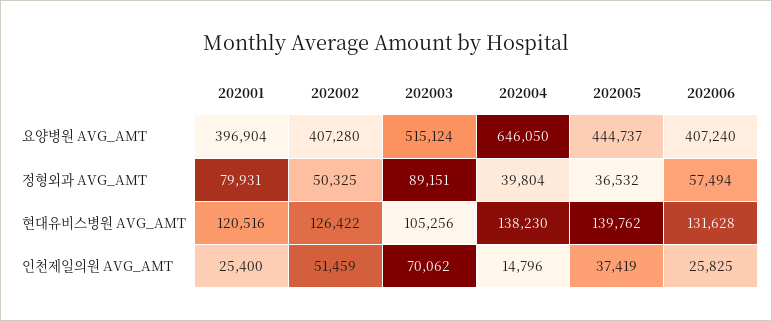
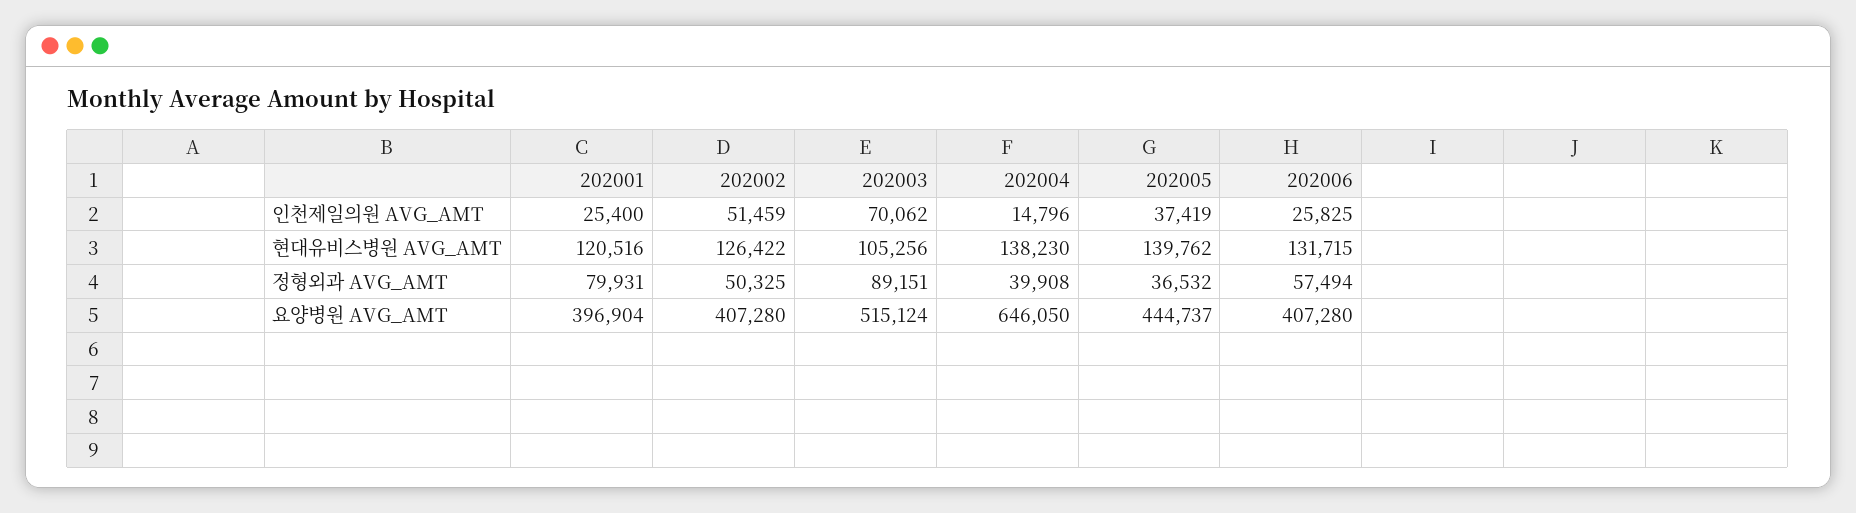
  {
    "202001": {
      "요양병원 AVG_AMT": 396904,
      "정형외과 AVG_AMT": 79931,
      "현대유비스병원 AVG_AMT": 120516,
      "인천제일의원 AVG_AMT": 25400
    },
    "202002": {
      "요양병원 AVG_AMT": 407280,
      "정형외과 AVG_AMT": 50325,
      "현대유비스병원 AVG_AMT": 126422,
      "인천제일의원 AVG_AMT": 51459
    },
    "202003": {
      "요양병원 AVG_AMT": 515124,
      "정형외과 AVG_AMT": 89151,
      "현대유비스병원 AVG_AMT": 105256,
      "인천제일의원 AVG_AMT": 70062
    },
    "202004": {
      "요양병원 AVG_AMT": 646050,
-     "정형외과 AVG_AMT": 39804,
+     "정형외과 AVG_AMT": 39908,
      "현대유비스병원 AVG_AMT": 138230,
      "인천제일의원 AVG_AMT": 14796
    },
    "202005": {
      "요양병원 AVG_AMT": 444737,
      "정형외과 AVG_AMT": 36532,
      "현대유비스병원 AVG_AMT": 139762,
      "인천제일의원 AVG_AMT": 37419
    },
    "202006": {
-     "요양병원 AVG_AMT": 407240,
+     "요양병원 AVG_AMT": 407280,
      "정형외과 AVG_AMT": 57494,
-     "현대유비스병원 AVG_AMT": 131628,
+     "현대유비스병원 AVG_AMT": 131715,
      "인천제일의원 AVG_AMT": 25825
    }
  }

